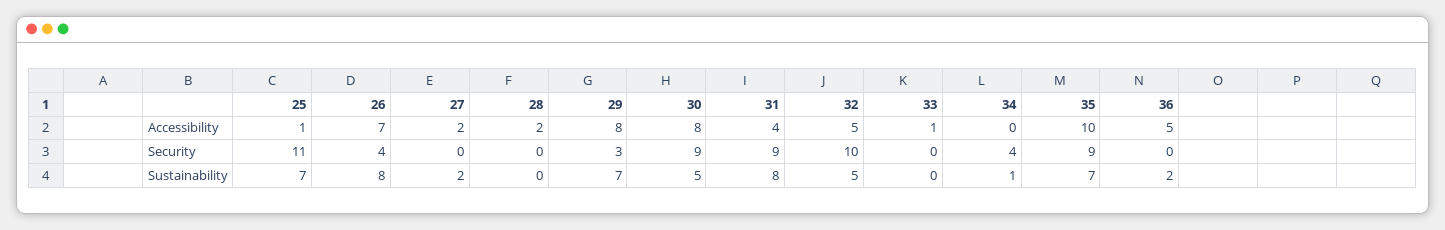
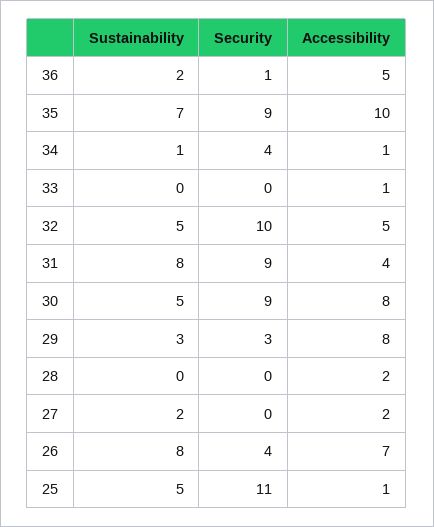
  {
    "25": {
      "Accessibility": 1,
      "Security": 11,
-     "Sustainability": 7
+     "Sustainability": 5
    },
    "26": {
      "Accessibility": 7,
      "Security": 4,
      "Sustainability": 8
    },
    "27": {
      "Accessibility": 2,
      "Security": 0,
      "Sustainability": 2
    },
    "28": {
      "Accessibility": 2,
      "Security": 0,
      "Sustainability": 0
    },
    "29": {
      "Accessibility": 8,
      "Security": 3,
-     "Sustainability": 7
+     "Sustainability": 3
    },
    "30": {
      "Accessibility": 8,
      "Security": 9,
      "Sustainability": 5
    },
    "31": {
      "Accessibility": 4,
      "Security": 9,
      "Sustainability": 8
    },
    "32": {
      "Accessibility": 5,
      "Security": 10,
      "Sustainability": 5
    },
    "33": {
      "Accessibility": 1,
      "Security": 0,
      "Sustainability": 0
    },
    "34": {
-     "Accessibility": 0,
+     "Accessibility": 1,
      "Security": 4,
      "Sustainability": 1
    },
    "35": {
      "Accessibility": 10,
      "Security": 9,
      "Sustainability": 7
    },
    "36": {
      "Accessibility": 5,
-     "Security": 0,
+     "Security": 1,
      "Sustainability": 2
    }
  }

